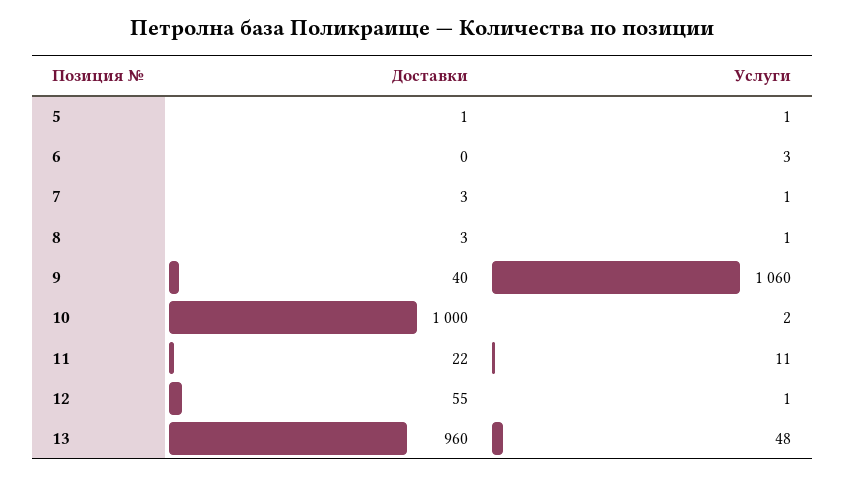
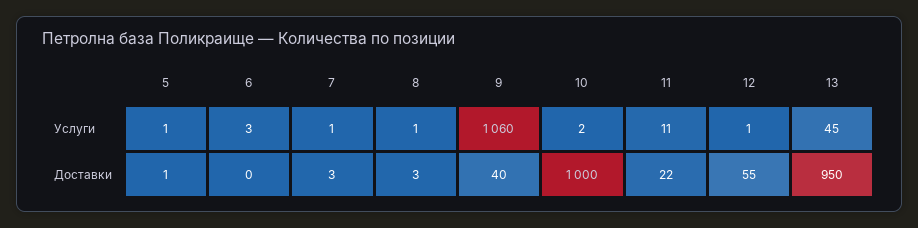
  {
    "Доставки": {
      "5": 1,
      "6": 0,
      "7": 3,
      "8": 3,
      "9": 40,
      "10": 1000,
      "11": 22,
      "12": 55,
-     "13": 960
+     "13": 950
    },
    "Услуги": {
      "5": 1,
      "6": 3,
      "7": 1,
      "8": 1,
      "9": 1060,
      "10": 2,
      "11": 11,
      "12": 1,
-     "13": 48
+     "13": 45
    }
  }

